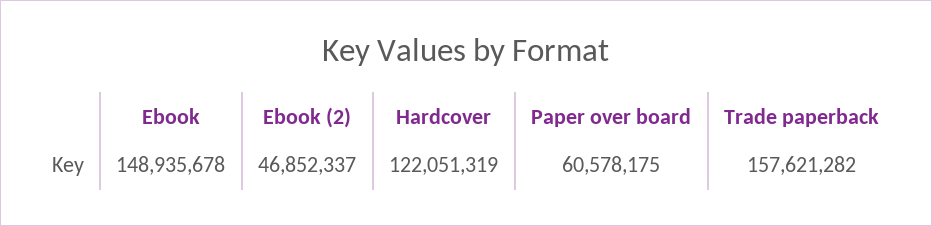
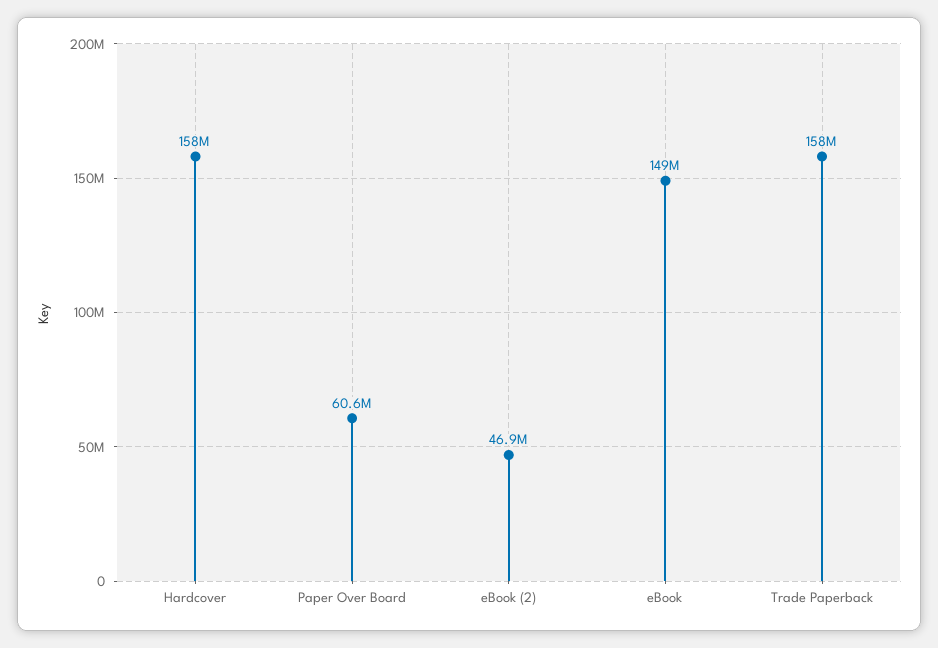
  {
    "Ebook": 148935678,
    "Ebook (2)": 46852337,
-   "Hardcover": 122051319,
+   "Hardcover": 158000000,
    "Paper over board": 60578175,
    "Trade paperback": 157621282
  }

